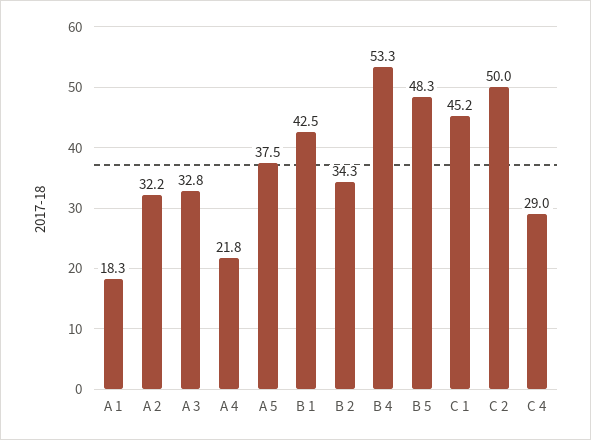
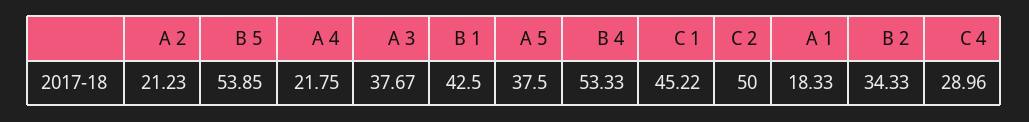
  {
    "A 1": 18.33,
-   "A 2": 32.2,
+   "A 2": 21.23,
-   "A 3": 32.8,
+   "A 3": 37.67,
    "A 4": 21.75,
    "A 5": 37.5,
    "B 1": 42.5,
    "B 2": 34.33,
    "B 4": 53.33,
-   "B 5": 48.3,
+   "B 5": 53.85,
    "C 1": 45.22,
    "C 2": 50,
    "C 4": 28.96
  }

